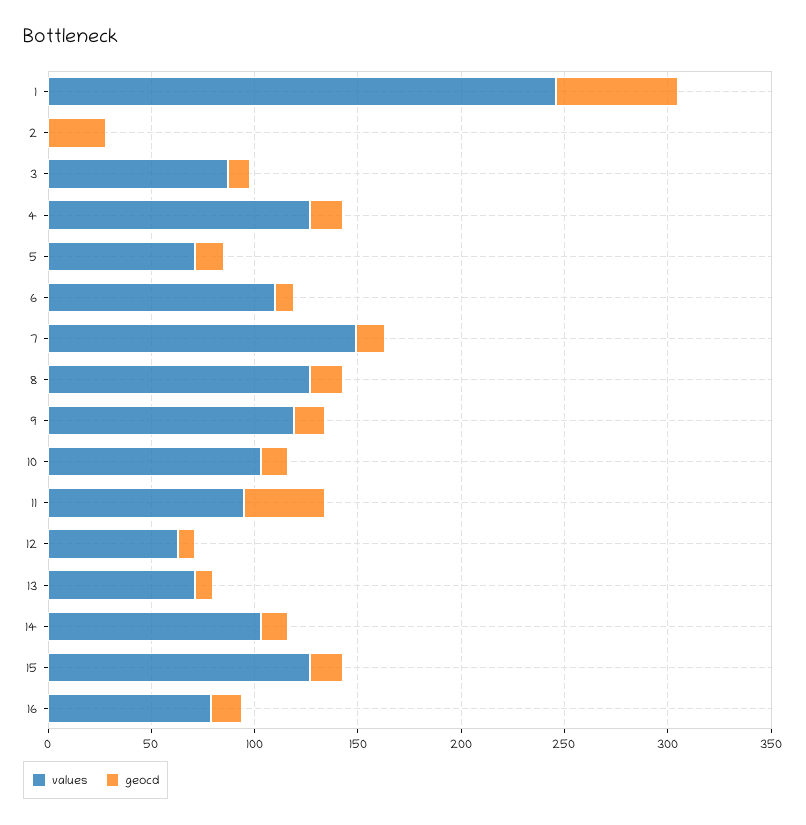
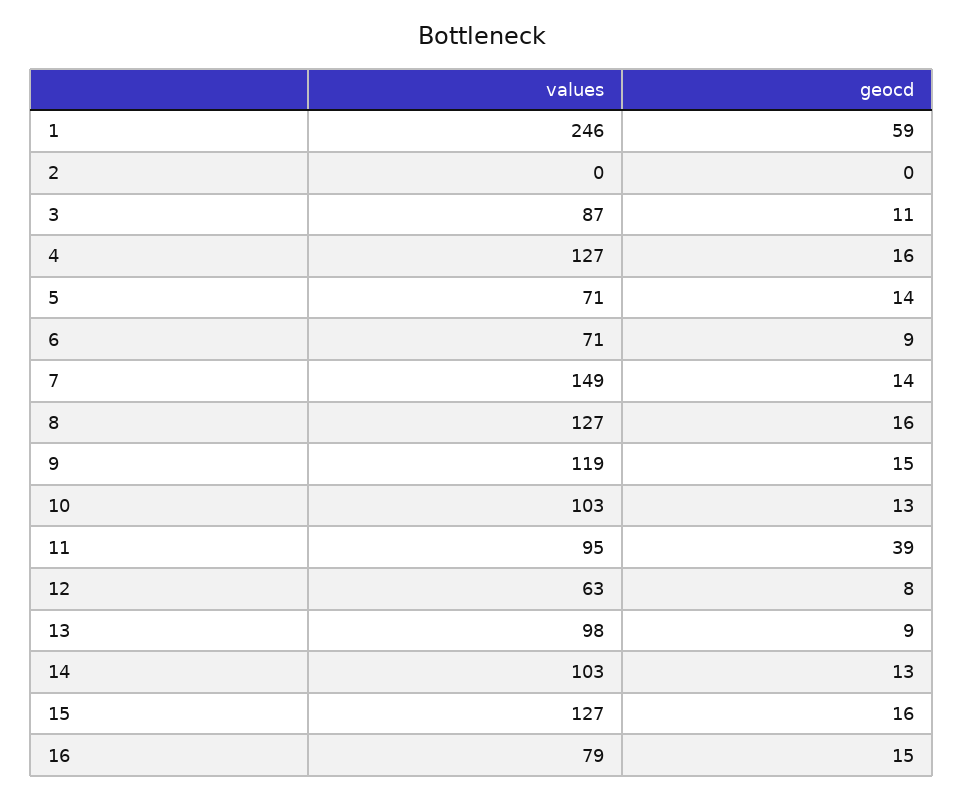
  {
    "values": {
      "1": 246,
      "2": 0,
      "3": 87,
      "4": 127,
      "5": 71,
-     "6": 110,
+     "6": 71,
      "7": 149,
      "8": 127,
      "9": 119,
      "10": 103,
      "11": 95,
      "12": 63,
-     "13": 70,
+     "13": 98,
      "14": 103,
      "15": 127,
      "16": 79
    },
    "geocd": {
      "1": 59,
-     "2": 30,
+     "2": 0,
      "3": 11,
      "4": 16,
      "5": 14,
      "6": 9,
      "7": 14,
      "8": 16,
      "9": 15,
      "10": 13,
      "11": 39,
      "12": 8,
      "13": 9,
      "14": 13,
      "15": 16,
      "16": 15
    }
  }

